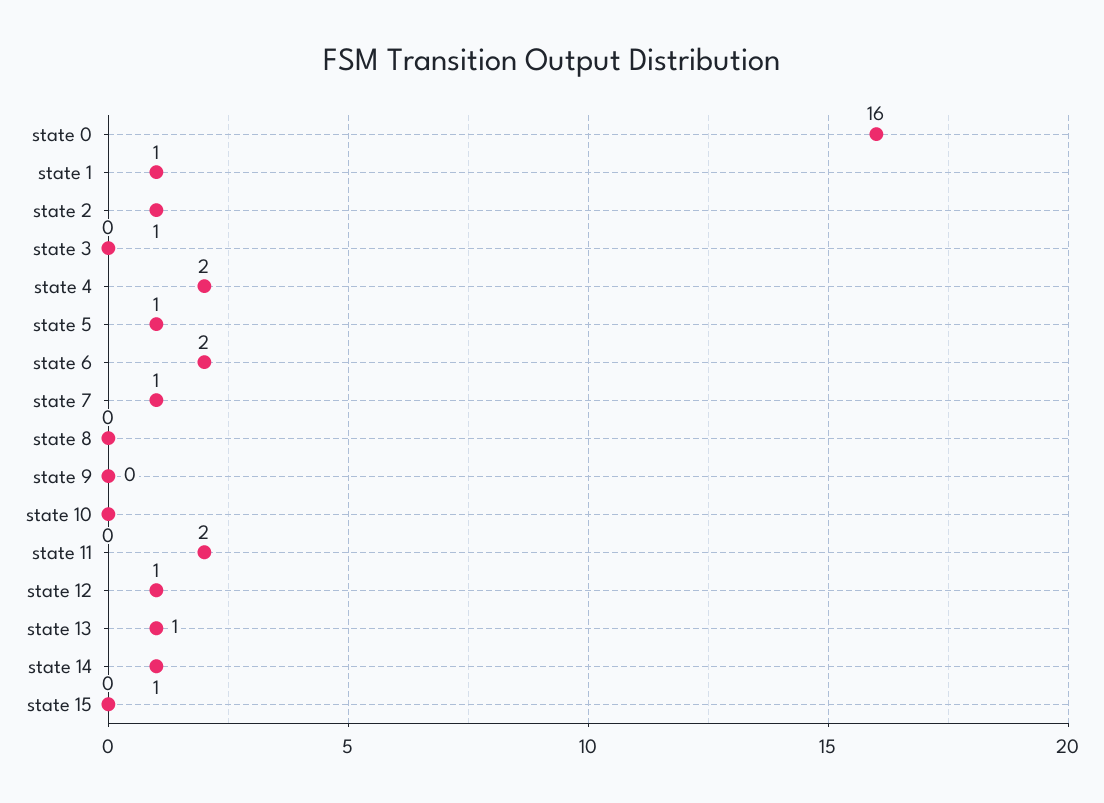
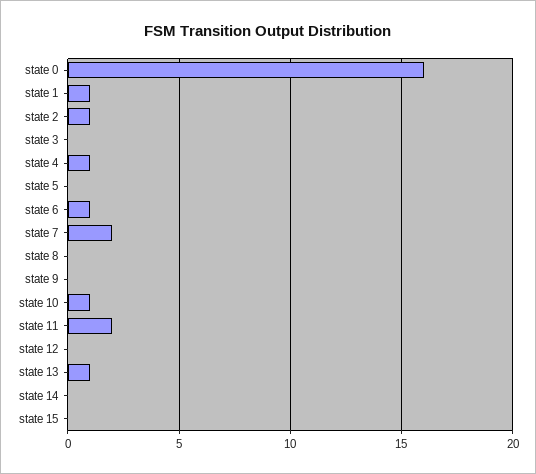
  {
    "state 0": 16,
    "state 1": 1,
    "state 2": 1,
    "state 3": 0,
-   "state 4": 2,
+   "state 4": 1,
-   "state 5": 1,
+   "state 5": 0,
-   "state 6": 2,
+   "state 6": 1,
-   "state 7": 1,
+   "state 7": 2,
    "state 8": 0,
    "state 9": 0,
-   "state 10": 0,
+   "state 10": 1,
    "state 11": 2,
-   "state 12": 1,
+   "state 12": 0,
    "state 13": 1,
-   "state 14": 1,
+   "state 14": 0,
    "state 15": 0
  }

